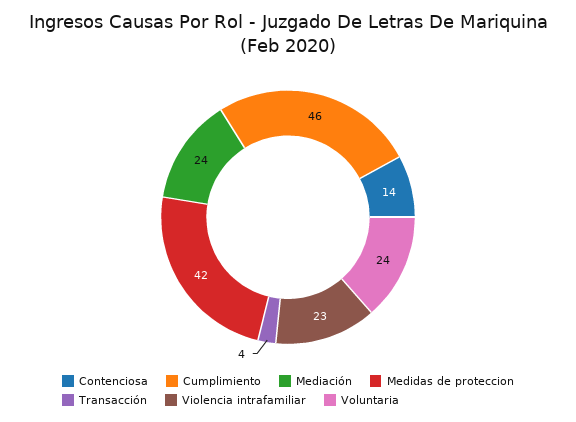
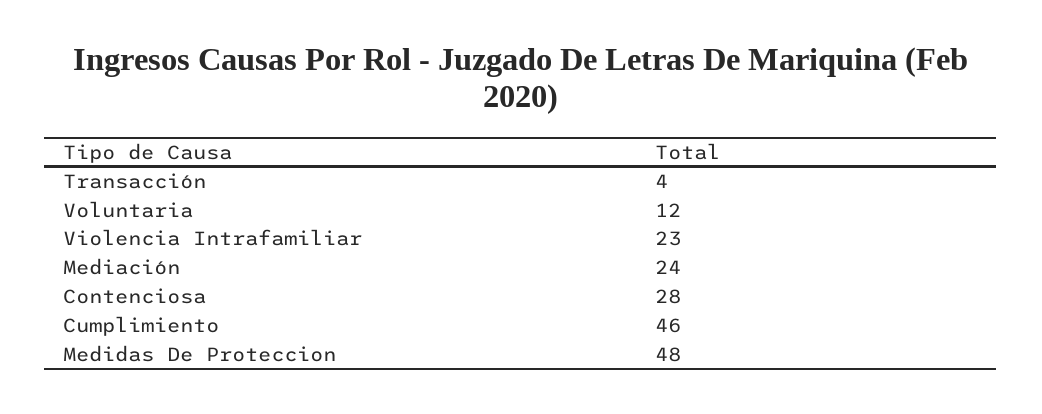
  {
-   "Contenciosa": 14,
+   "Contenciosa": 28,
    "Cumplimiento": 46,
    "Mediación": 24,
-   "Medidas de proteccion": 42,
+   "Medidas de proteccion": 48,
    "Transacción": 4,
    "Violencia intrafamiliar": 23,
-   "Voluntaria": 24
+   "Voluntaria": 12
  }

